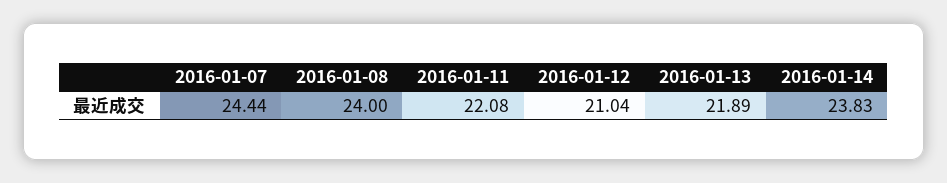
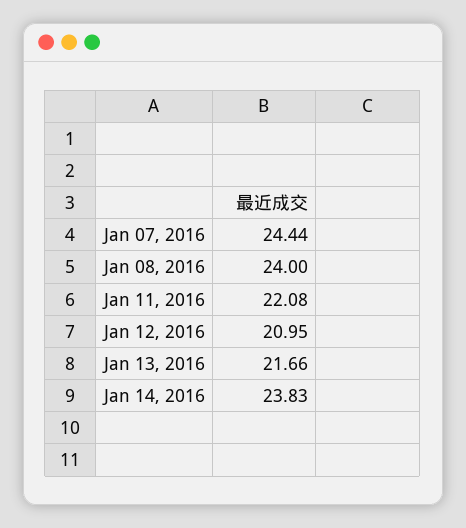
  {
    "2016-01-07": 24.44,
    "2016-01-08": 24,
    "2016-01-11": 22.08,
-   "2016-01-12": 21.04,
+   "2016-01-12": 20.95,
-   "2016-01-13": 21.89,
+   "2016-01-13": 21.66,
    "2016-01-14": 23.83
  }

